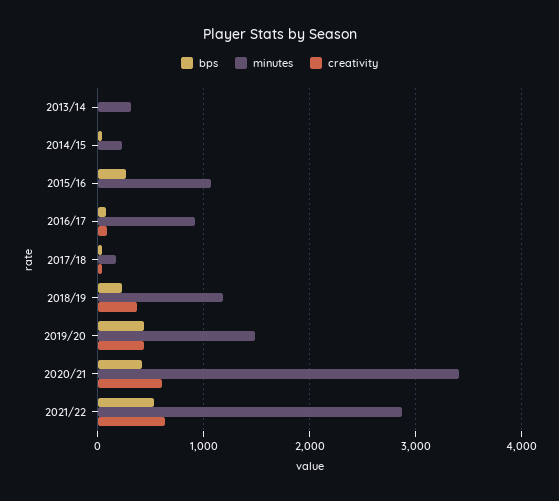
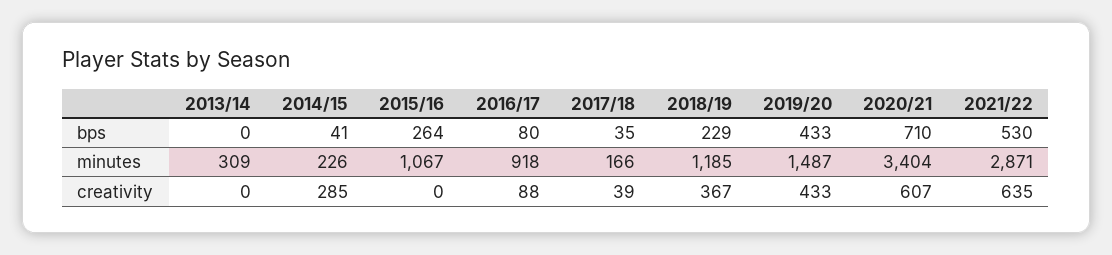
  {
    "bps": {
      "2013/14": 0,
      "2014/15": 41,
      "2015/16": 264,
      "2016/17": 80,
      "2017/18": 35,
      "2018/19": 229,
      "2019/20": 433,
-     "2020/21": 400,
+     "2020/21": 710,
      "2021/22": 530
    },
    "minutes": {
      "2013/14": 309,
      "2014/15": 226,
      "2015/16": 1067,
      "2016/17": 918,
      "2017/18": 166,
      "2018/19": 1185,
      "2019/20": 1487,
      "2020/21": 3404,
      "2021/22": 2871
    },
    "creativity": {
      "2013/14": 0,
-     "2014/15": 0,
+     "2014/15": 285,
      "2015/16": 0,
      "2016/17": 88,
      "2017/18": 39,
      "2018/19": 367,
      "2019/20": 433,
      "2020/21": 607,
      "2021/22": 635
    }
  }

